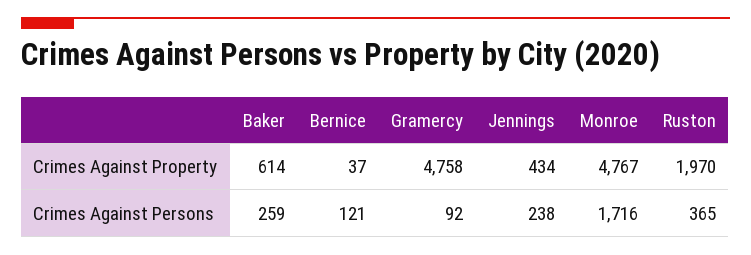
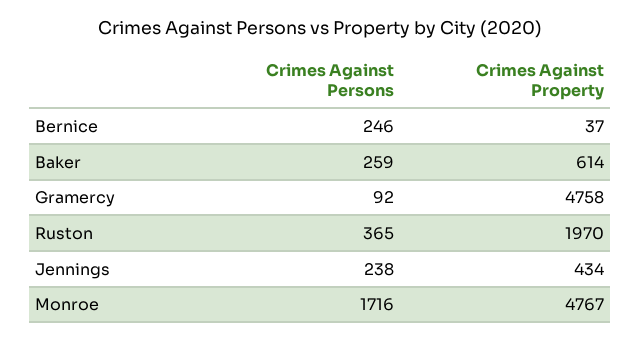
  {
    "Baker": {
      "Crimes Against Property": 614,
      "Crimes Against Persons": 259
    },
    "Bernice": {
      "Crimes Against Property": 37,
-     "Crimes Against Persons": 121
+     "Crimes Against Persons": 246
    },
    "Gramercy": {
      "Crimes Against Property": 4758,
      "Crimes Against Persons": 92
    },
    "Jennings": {
      "Crimes Against Property": 434,
      "Crimes Against Persons": 238
    },
    "Monroe": {
      "Crimes Against Property": 4767,
      "Crimes Against Persons": 1716
    },
    "Ruston": {
      "Crimes Against Property": 1970,
      "Crimes Against Persons": 365
    }
  }

